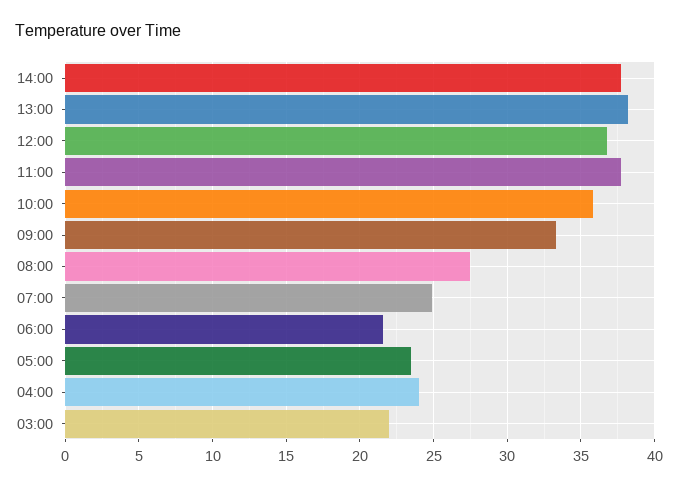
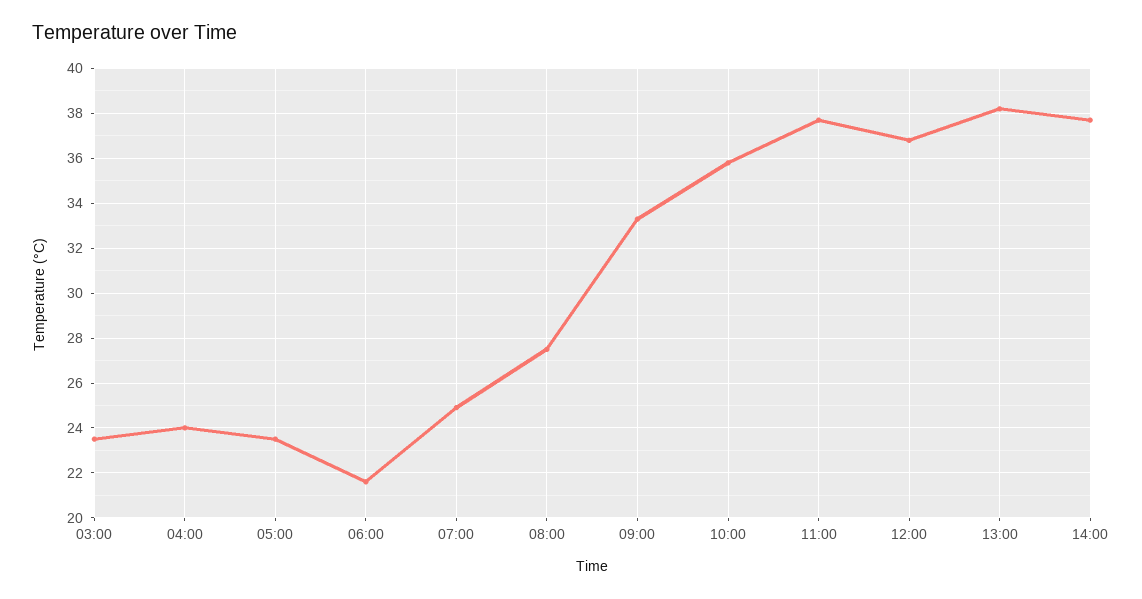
  {
    "14:00": 37.5,
    "13:00": 38,
    "12:00": 37,
    "11:00": 37.5,
    "10:00": 36,
    "09:00": 33.5,
    "08:00": 27.5,
    "07:00": 25,
    "06:00": 21.5,
    "05:00": 23.5,
    "04:00": 24,
-   "03:00": 22
+   "03:00": 23.5
  }

